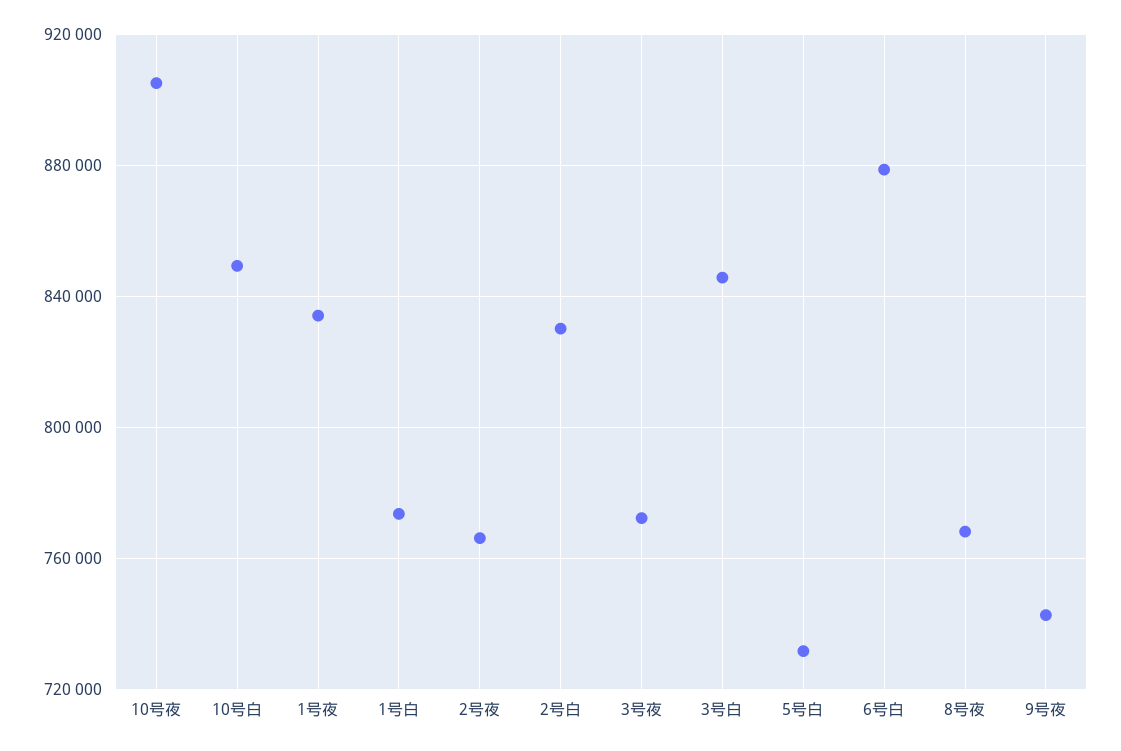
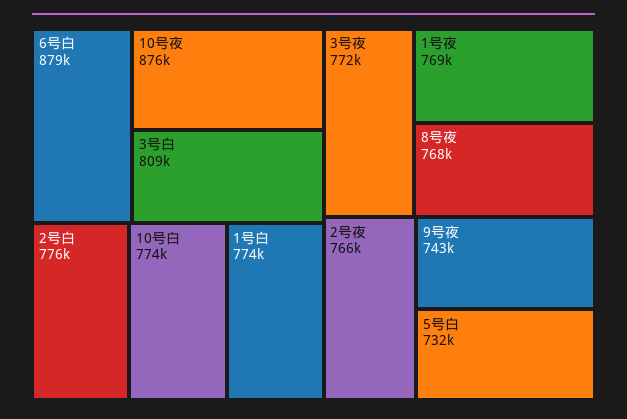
  {
-   "10号夜": 905000,
+   "10号夜": 876000,
-   "10号白": 850000,
+   "10号白": 774000,
-   "1号夜": 835000,
+   "1号夜": 769000,
    "1号白": 774000,
    "2号夜": 766000,
-   "2号白": 830000,
+   "2号白": 776000,
    "3号夜": 772000,
-   "3号白": 845000,
+   "3号白": 809000,
    "5号白": 732000,
    "6号白": 879000,
    "8号夜": 768000,
    "9号夜": 743000
  }

